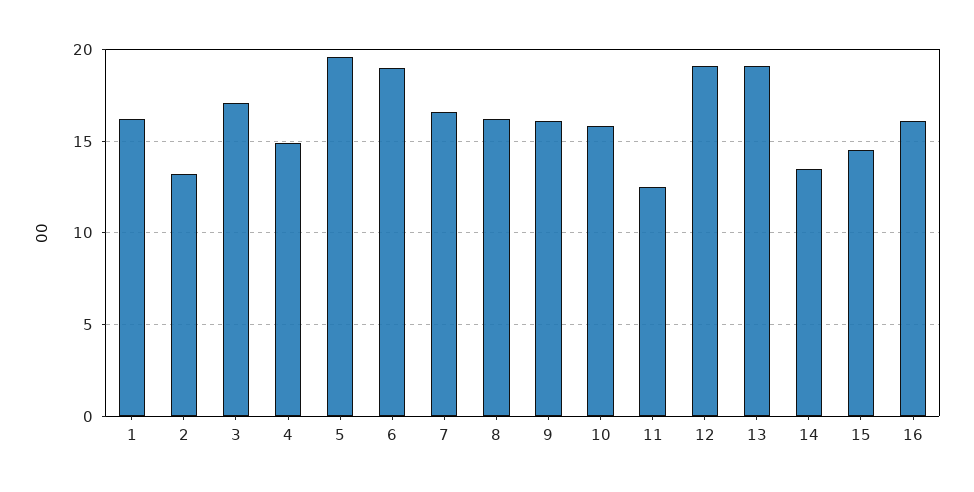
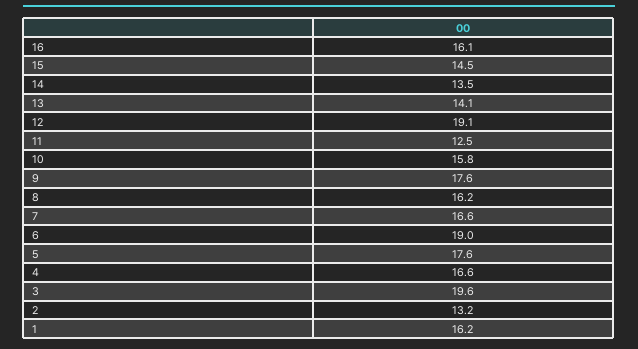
  {
    "1": 16.2,
    "2": 13.2,
-   "3": 17,
+   "3": 19.6,
-   "4": 15,
+   "4": 16.6,
-   "5": 19.5,
+   "5": 17.6,
    "6": 19,
    "7": 16.6,
    "8": 16.2,
-   "9": 16,
+   "9": 17.6,
    "10": 15.8,
    "11": 12.5,
    "12": 19.1,
-   "13": 19,
+   "13": 14.1,
    "14": 13.5,
    "15": 14.5,
    "16": 16.1
  }

